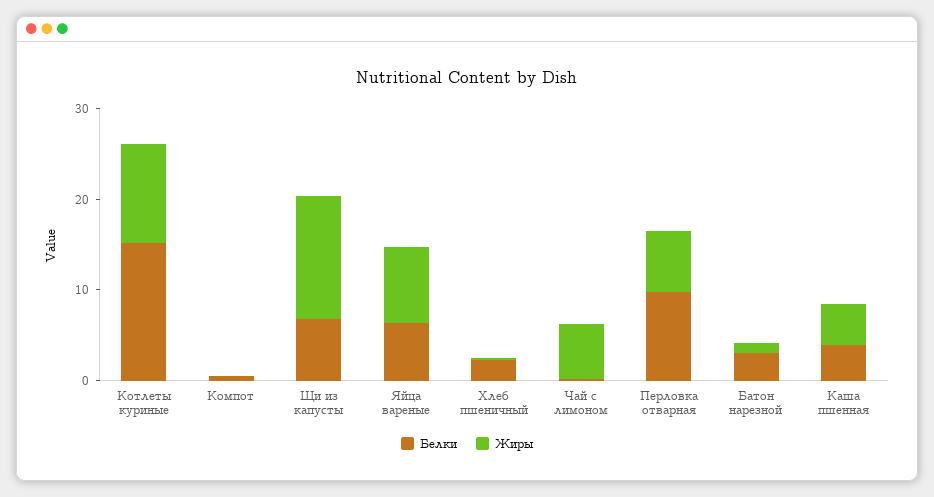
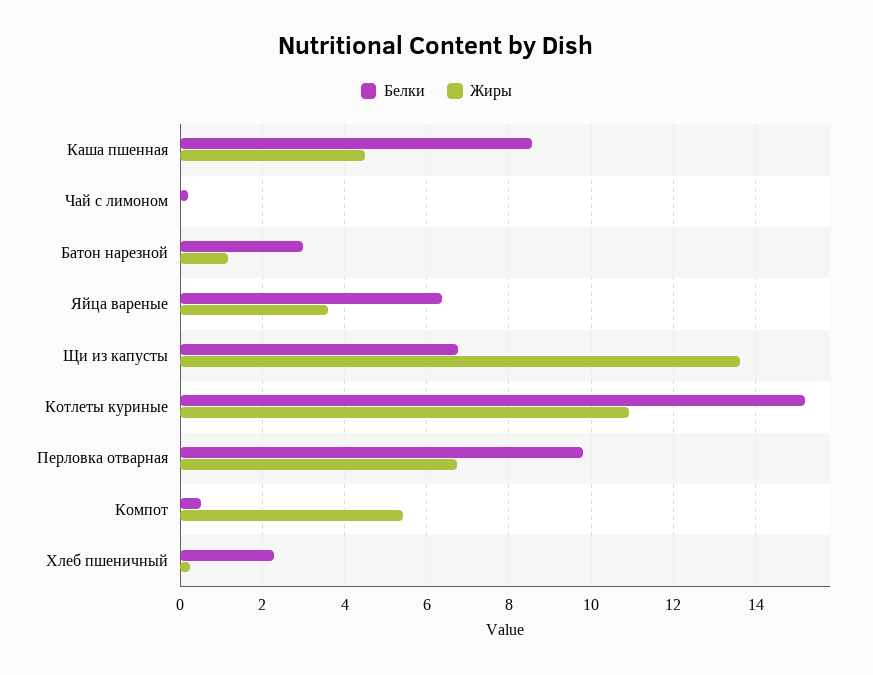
  {
    "Белки": {
      "Котлеты куриные": 15.2,
      "Компот": 0.6,
      "Щи из капусты": 6.8,
      "Яйца вареные": 6.4,
      "Хлеб пшеничный": 2.2,
      "Чай с лимоном": 0.2,
      "Перловка отварная": 9.8,
      "Батон нарезной": 3,
-     "Каша пшенная": 4
+     "Каша пшенная": 8.6
    },
    "Жиры": {
      "Котлеты куриные": 11,
-     "Компот": 0,
+     "Компот": 5.4,
      "Щи из капусты": 13.6,
-     "Яйца вареные": 8,
+     "Яйца вареные": 3.6,
      "Хлеб пшеничный": 0.2,
-     "Чай с лимоном": 6,
+     "Чай с лимоном": 0,
      "Перловка отварная": 6.8,
      "Батон нарезной": 1.2,
      "Каша пшенная": 4.6
    }
  }

